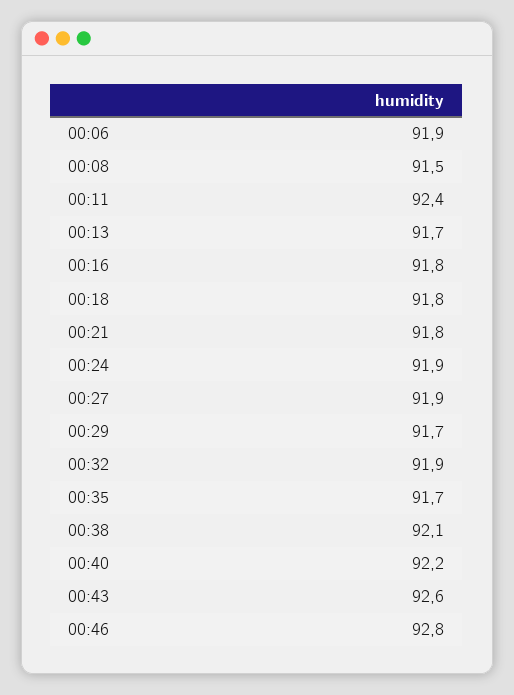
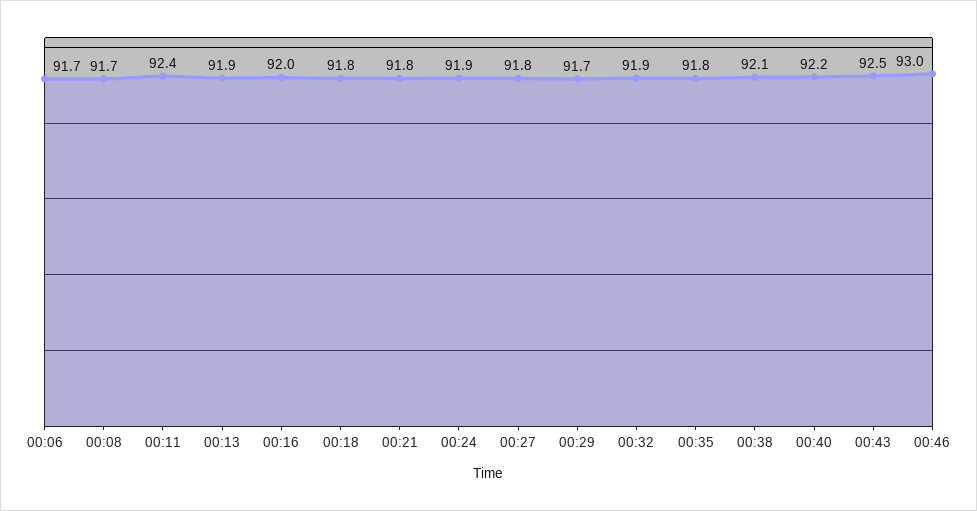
  {
-   "00:06": 91.9,
+   "00:06": 91.7,
-   "00:08": 91.5,
+   "00:08": 91.7,
    "00:11": 92.4,
-   "00:13": 91.7,
+   "00:13": 91.9,
-   "00:16": 91.8,
+   "00:16": 92,
    "00:18": 91.8,
    "00:21": 91.8,
    "00:24": 91.9,
-   "00:27": 91.9,
+   "00:27": 91.8,
    "00:29": 91.7,
    "00:32": 91.9,
-   "00:35": 91.7,
+   "00:35": 91.8,
    "00:38": 92.1,
    "00:40": 92.2,
-   "00:43": 92.6,
+   "00:43": 92.5,
-   "00:46": 92.8
+   "00:46": 93
  }

